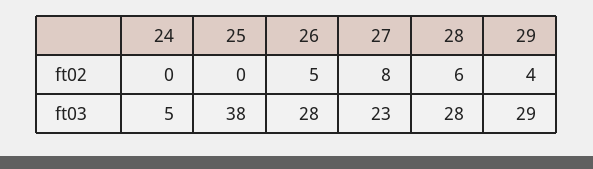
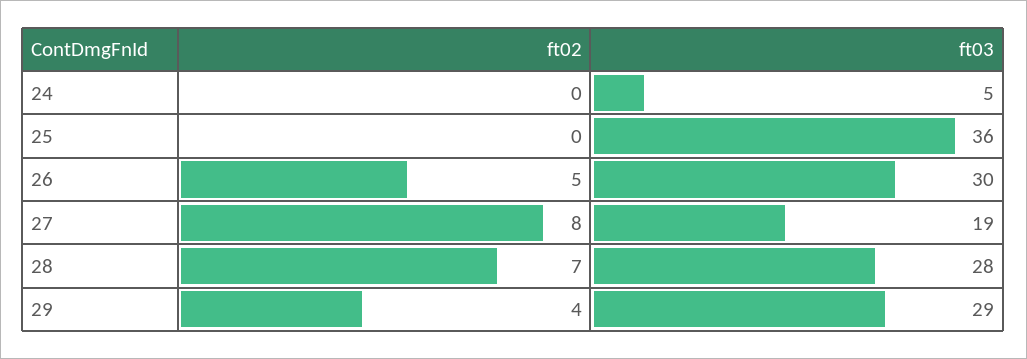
  {
    "24": {
      "ft02": 0,
      "ft03": 5
    },
    "25": {
      "ft02": 0,
-     "ft03": 38
+     "ft03": 36
    },
    "26": {
      "ft02": 5,
-     "ft03": 28
+     "ft03": 30
    },
    "27": {
      "ft02": 8,
-     "ft03": 23
+     "ft03": 19
    },
    "28": {
-     "ft02": 6,
+     "ft02": 7,
      "ft03": 28
    },
    "29": {
      "ft02": 4,
      "ft03": 29
    }
  }

